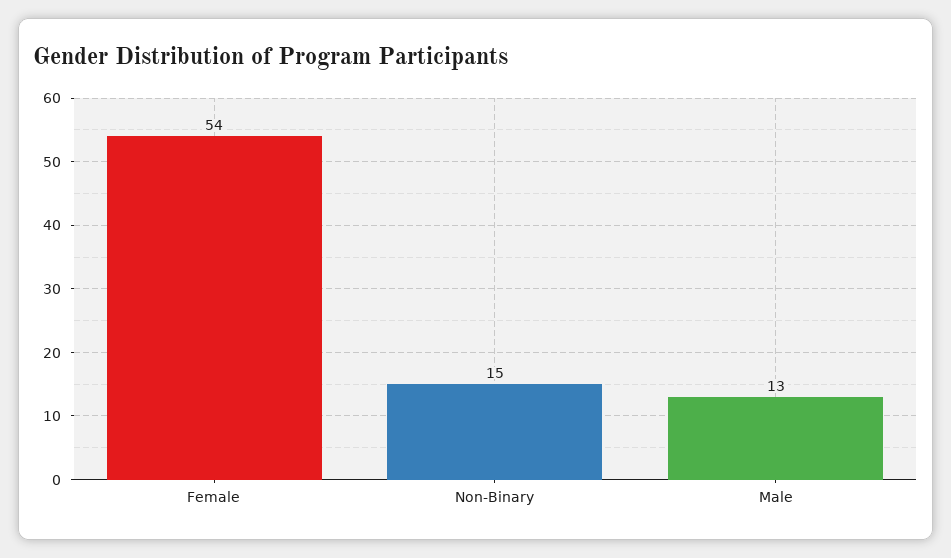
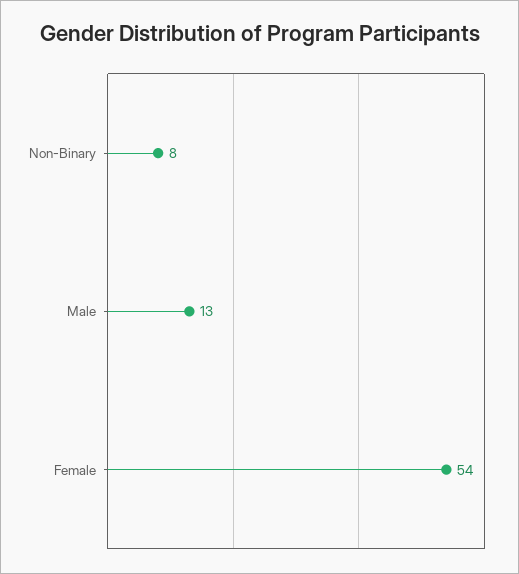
  {
    "Female": 54,
-   "Non-Binary": 15,
+   "Non-Binary": 8,
    "Male": 13
  }

